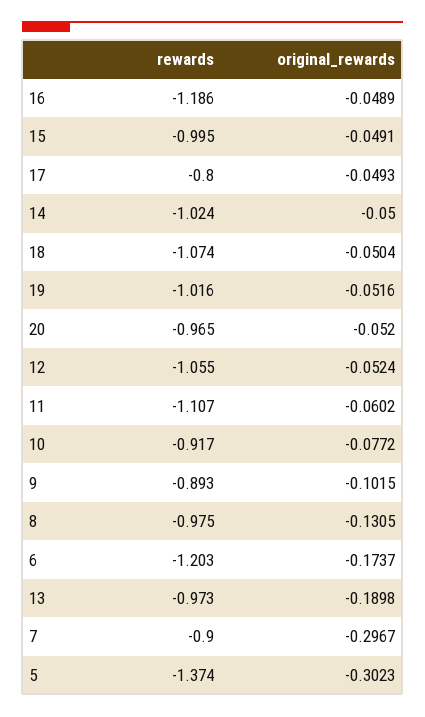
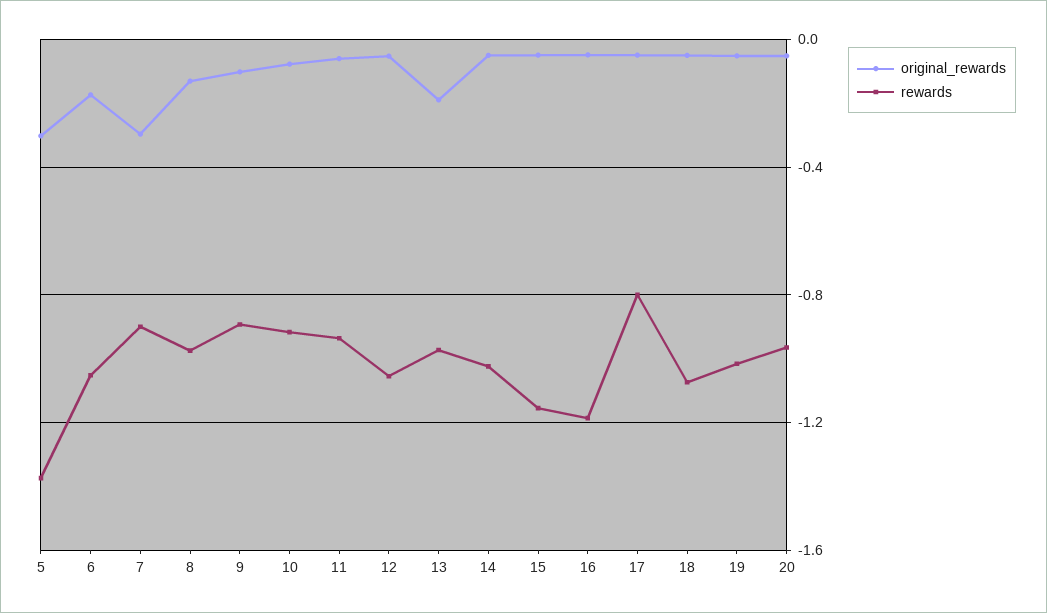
  {
    "rewards": {
      "16": -1.186,
-     "15": -0.995,
+     "15": -1.15,
      "17": -0.8,
      "14": -1.024,
      "18": -1.074,
      "19": -1.016,
      "20": -0.965,
      "12": -1.055,
-     "11": -1.107,
+     "11": -0.95,
      "10": -0.917,
      "9": -0.893,
      "8": -0.975,
-     "6": -1.203,
+     "6": -1.05,
      "13": -0.973,
      "7": -0.9,
      "5": -1.374
    },
    "original_rewards": {
      "16": -0.0489,
      "15": -0.0491,
      "17": -0.0493,
      "14": -0.05,
      "18": -0.0504,
      "19": -0.0516,
      "20": -0.052,
      "12": -0.0524,
      "11": -0.0602,
      "10": -0.0772,
      "9": -0.1015,
      "8": -0.1305,
      "6": -0.1737,
      "13": -0.1898,
      "7": -0.2967,
      "5": -0.3023
    }
  }

